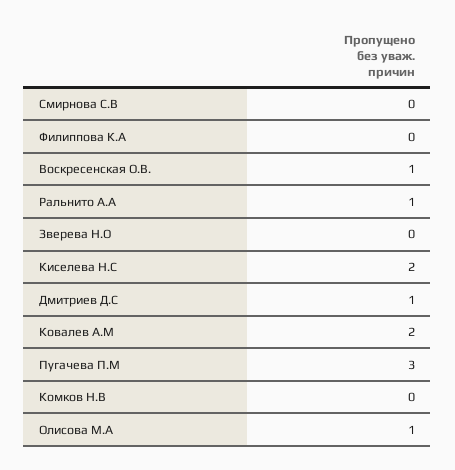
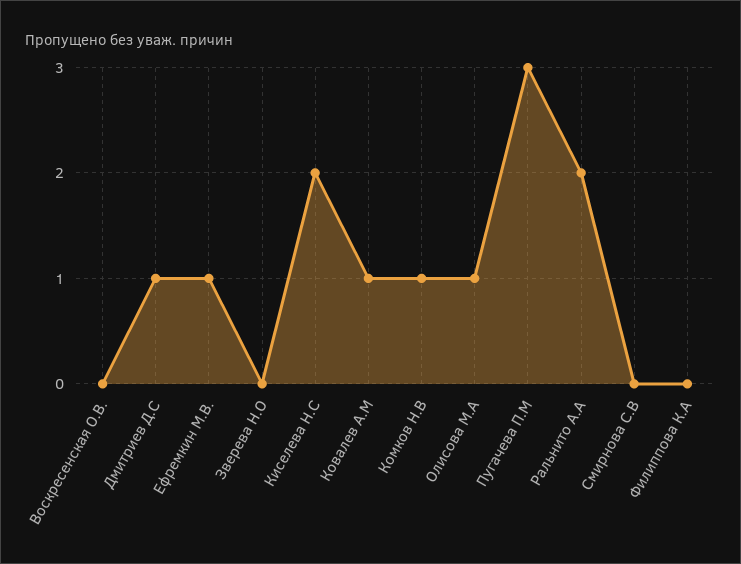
  {
    "Смирнова С.В": 0,
    "Филиппова К.А": 0,
-   "Воскресенская О.В.": 1,
+   "Воскресенская О.В.": 0,
-   "Ральнито А.А": 1,
+   "Ральнито А.А": 2,
    "Зверева Н.О": 0,
    "Киселева Н.С": 2,
    "Дмитриев Д.С": 1,
-   "Ковалев А.М": 2,
+   "Ковалев А.М": 1,
    "Пугачева П.М": 3,
-   "Комков Н.В": 0,
+   "Комков Н.В": 1,
-   "Олисова М.А": 1
+   "Олисова М.А": 1,
+   "Ефремкин М.В.": 1
  }

